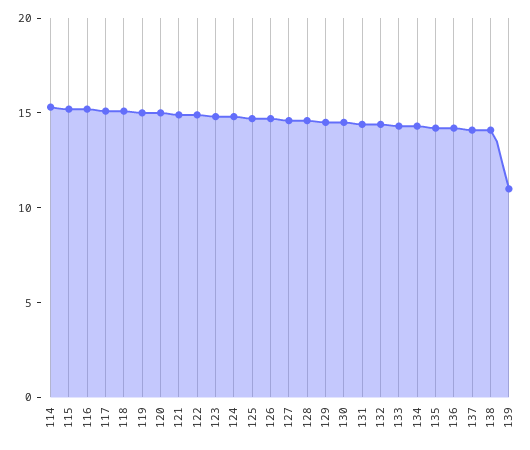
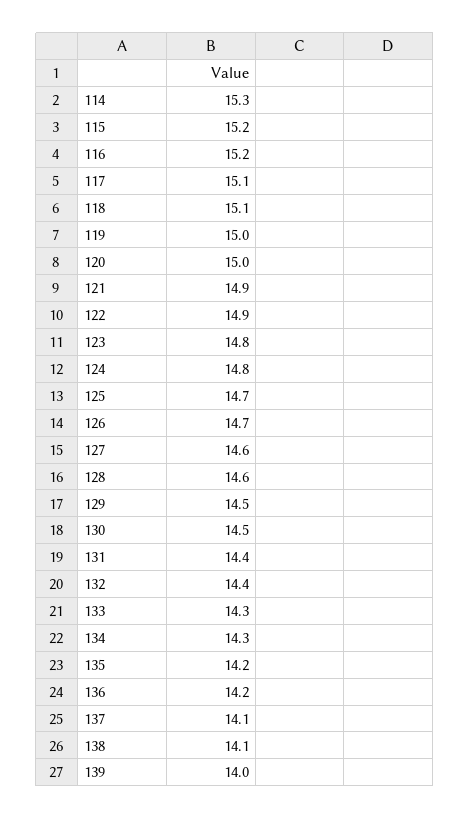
  {
    "114": 15.3,
    "115": 15.2,
    "116": 15.2,
    "117": 15.1,
    "118": 15.1,
    "119": 15,
    "120": 15,
    "121": 14.9,
    "122": 14.9,
    "123": 14.8,
    "124": 14.8,
    "125": 14.7,
    "126": 14.7,
    "127": 14.6,
    "128": 14.6,
    "129": 14.5,
    "130": 14.5,
    "131": 14.4,
    "132": 14.4,
    "133": 14.3,
    "134": 14.3,
    "135": 14.2,
    "136": 14.2,
    "137": 14.1,
    "138": 14.1,
-   "139": 11
+   "139": 14
  }

